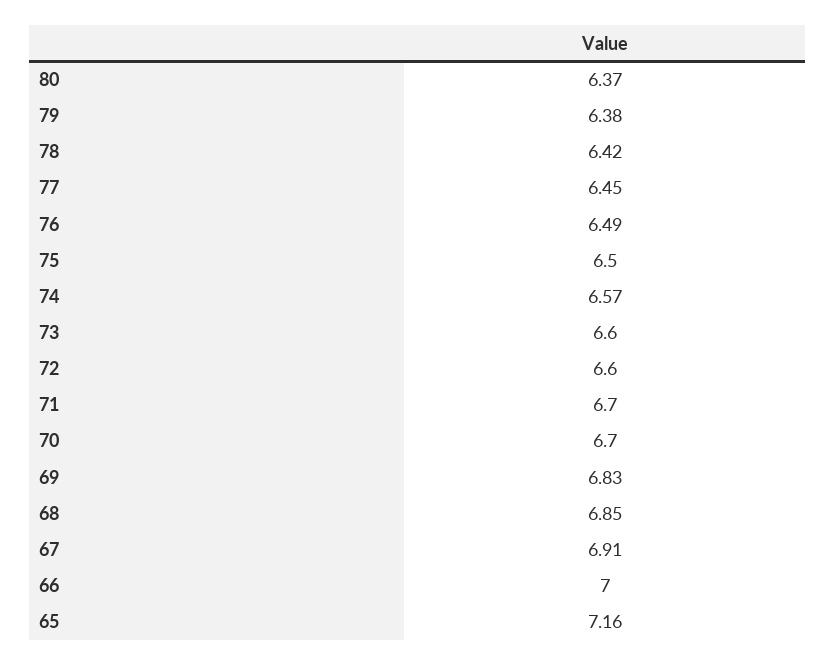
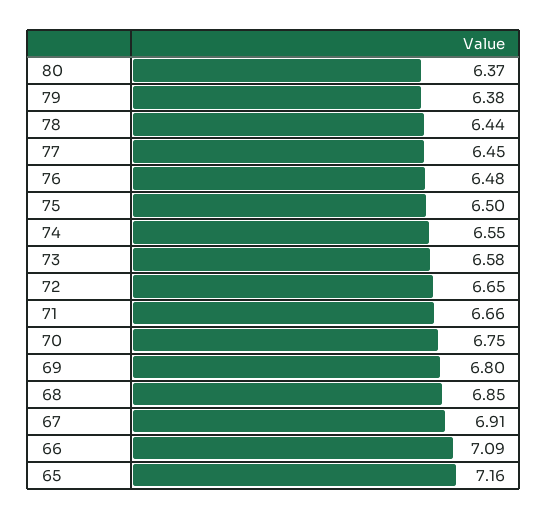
  {
    "80": 6.37,
    "79": 6.38,
-   "78": 6.42,
+   "78": 6.44,
    "77": 6.45,
-   "76": 6.49,
+   "76": 6.48,
    "75": 6.5,
-   "74": 6.57,
+   "74": 6.55,
-   "73": 6.6,
+   "73": 6.58,
-   "72": 6.6,
+   "72": 6.65,
-   "71": 6.7,
+   "71": 6.66,
-   "70": 6.7,
+   "70": 6.75,
-   "69": 6.83,
+   "69": 6.8,
    "68": 6.85,
    "67": 6.91,
-   "66": 7,
+   "66": 7.09,
    "65": 7.16
  }

